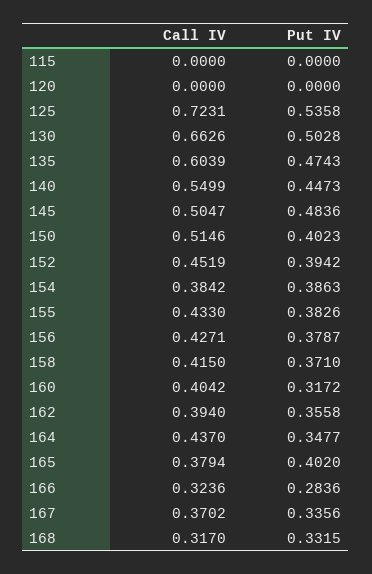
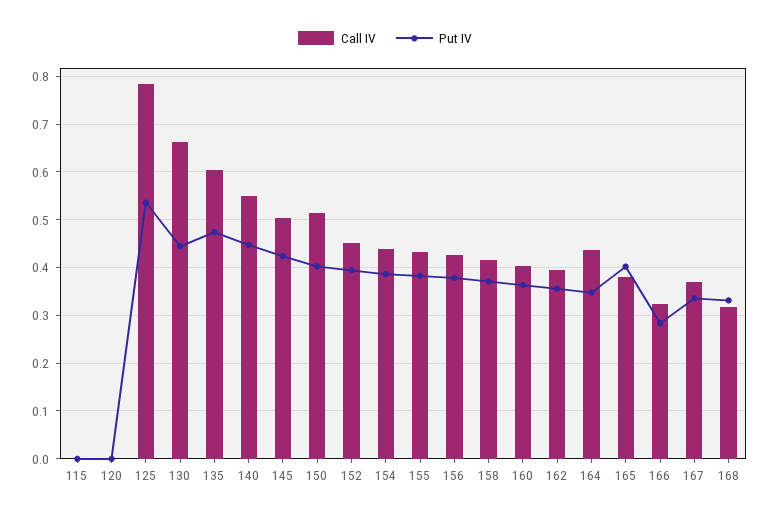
  {
    "Call IV": {
      "115": 0,
      "120": 0,
-     "125": 0.7231,
+     "125": 0.78,
      "130": 0.6626,
      "135": 0.6039,
      "140": 0.5499,
      "145": 0.5047,
      "150": 0.5146,
      "152": 0.4519,
-     "154": 0.3842,
+     "154": 0.44,
      "155": 0.433,
      "156": 0.4271,
      "158": 0.415,
      "160": 0.4042,
      "162": 0.394,
      "164": 0.437,
      "165": 0.3794,
      "166": 0.3236,
      "167": 0.3702,
      "168": 0.317
    },
    "Put IV": {
      "115": 0,
      "120": 0,
      "125": 0.5358,
-     "130": 0.5028,
+     "130": 0.44,
      "135": 0.4743,
      "140": 0.4473,
-     "145": 0.4836,
+     "145": 0.42,
      "150": 0.4023,
      "152": 0.3942,
      "154": 0.3863,
      "155": 0.3826,
      "156": 0.3787,
      "158": 0.371,
-     "160": 0.3172,
+     "160": 0.36,
      "162": 0.3558,
      "164": 0.3477,
      "165": 0.402,
      "166": 0.2836,
      "167": 0.3356,
      "168": 0.3315
    }
  }

